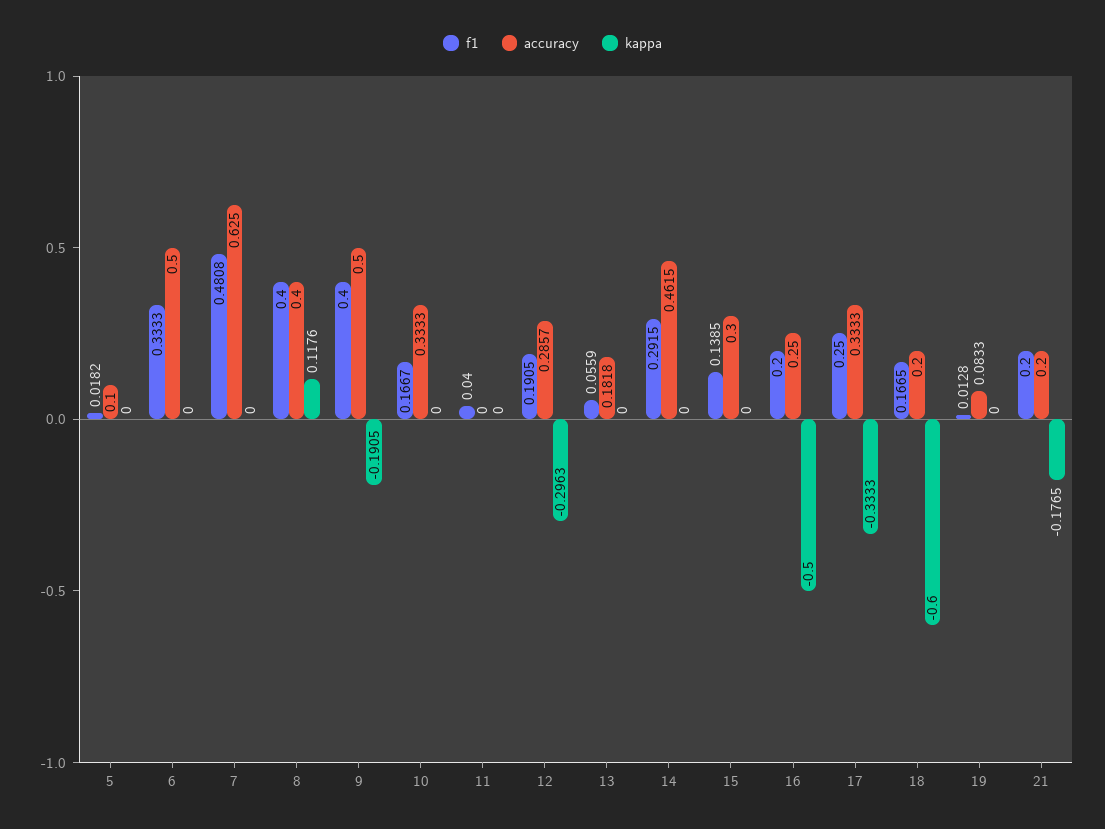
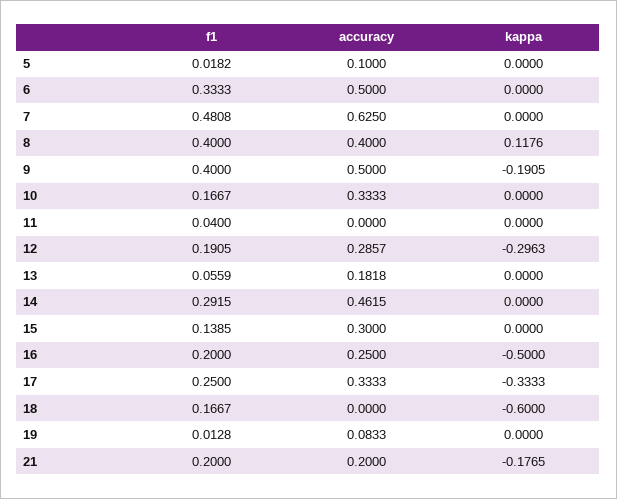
  {
    "f1": {
      "5": 0.0182,
      "6": 0.3333,
      "7": 0.4808,
      "8": 0.4,
      "9": 0.4,
      "10": 0.1667,
      "11": 0.04,
      "12": 0.1905,
      "13": 0.0559,
      "14": 0.2915,
      "15": 0.1385,
      "16": 0.2,
      "17": 0.25,
-     "18": 0.1665,
+     "18": 0.1667,
      "19": 0.0128,
      "21": 0.2
    },
    "accuracy": {
      "5": 0.1,
      "6": 0.5,
      "7": 0.625,
      "8": 0.4,
      "9": 0.5,
      "10": 0.3333,
      "11": 0,
      "12": 0.2857,
      "13": 0.1818,
      "14": 0.4615,
      "15": 0.3,
      "16": 0.25,
      "17": 0.3333,
-     "18": 0.2,
+     "18": 0,
      "19": 0.0833,
      "21": 0.2
    },
    "kappa": {
      "5": 0,
      "6": 0,
      "7": 0,
      "8": 0.1176,
      "9": -0.1905,
      "10": 0,
      "11": 0,
      "12": -0.2963,
      "13": 0,
      "14": 0,
      "15": 0,
      "16": -0.5,
      "17": -0.3333,
      "18": -0.6,
      "19": 0,
      "21": -0.1765
    }
  }

